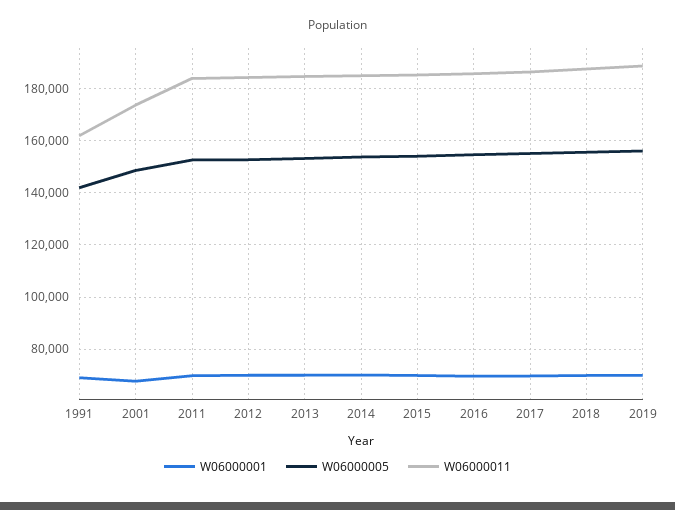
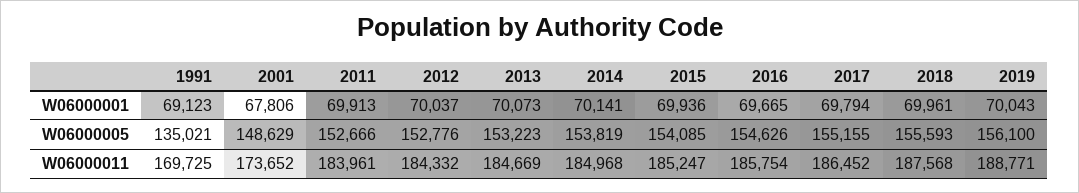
  {
    "W06000001": {
      "1991": 69123,
      "2001": 67806,
      "2011": 69913,
      "2012": 70037,
      "2013": 70073,
      "2014": 70141,
      "2015": 69936,
      "2016": 69665,
      "2017": 69794,
      "2018": 69961,
      "2019": 70043
    },
    "W06000005": {
-     "1991": 142500,
+     "1991": 135021,
      "2001": 148629,
      "2011": 152666,
      "2012": 152776,
      "2013": 153223,
      "2014": 153819,
      "2015": 154085,
      "2016": 154626,
      "2017": 155155,
      "2018": 155593,
      "2019": 156100
    },
    "W06000011": {
-     "1991": 162500,
+     "1991": 169725,
      "2001": 173652,
      "2011": 183961,
      "2012": 184332,
      "2013": 184669,
      "2014": 184968,
      "2015": 185247,
      "2016": 185754,
      "2017": 186452,
      "2018": 187568,
      "2019": 188771
    }
  }

